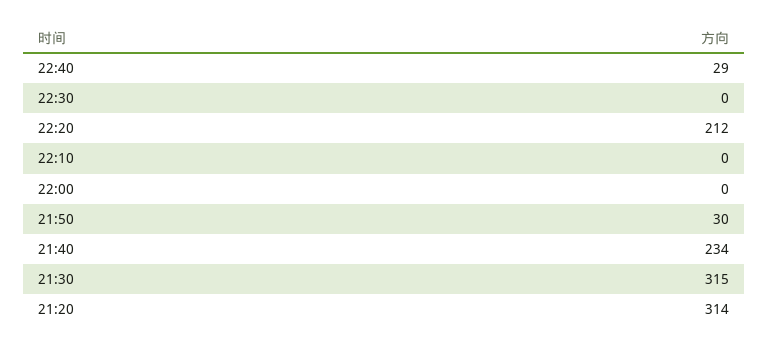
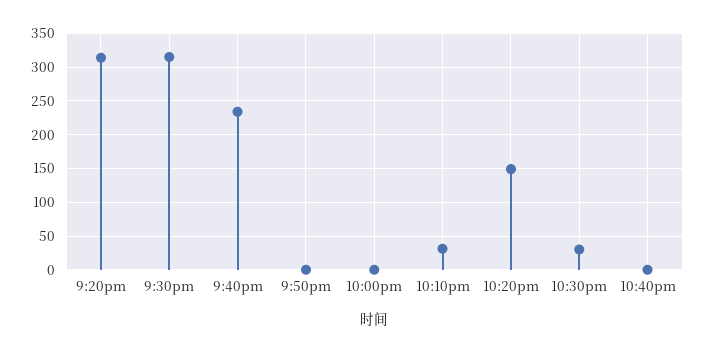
  {
-   "22:40": 29,
+   "22:40": 0,
-   "22:30": 0,
+   "22:30": 30,
-   "22:20": 212,
+   "22:20": 150,
-   "22:10": 0,
+   "22:10": 30,
    "22:00": 0,
-   "21:50": 30,
+   "21:50": 0,
    "21:40": 234,
    "21:30": 315,
    "21:20": 314
  }

